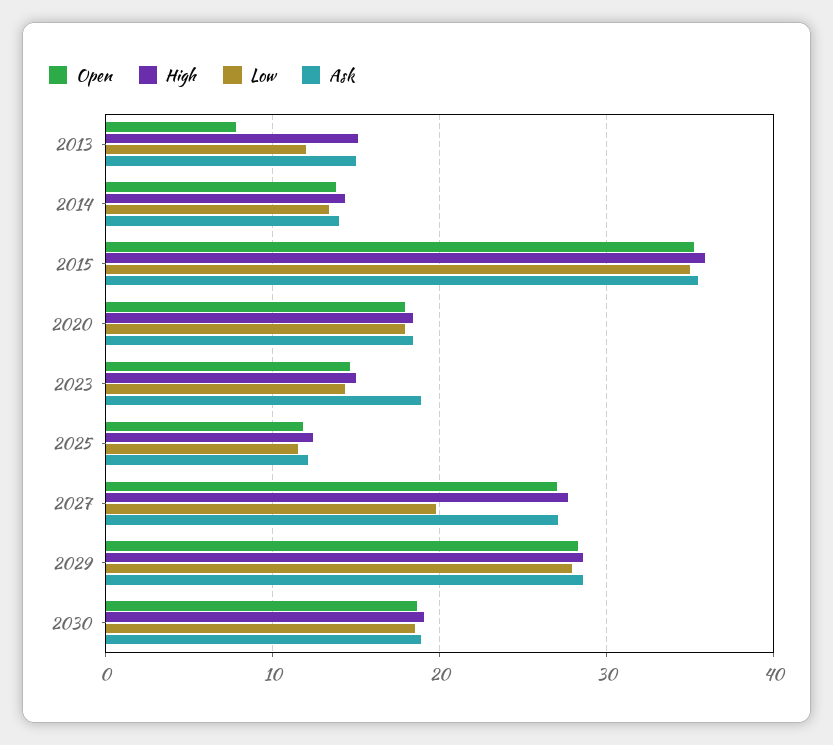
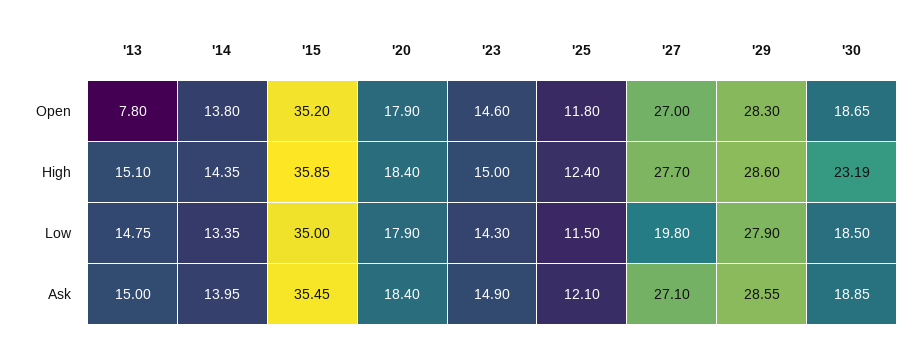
  {
    "Open": {
      "2013": 7.8,
      "2014": 13.8,
      "2015": 35.2,
      "2020": 17.9,
      "2023": 14.6,
      "2025": 11.8,
      "2027": 27,
      "2029": 28.3,
      "2030": 18.65
    },
    "High": {
      "2013": 15.1,
      "2014": 14.35,
      "2015": 35.85,
      "2020": 18.4,
      "2023": 15,
      "2025": 12.4,
      "2027": 27.7,
      "2029": 28.6,
-     "2030": 19
+     "2030": 23.19
    },
    "Low": {
-     "2013": 12,
+     "2013": 14.75,
      "2014": 13.35,
      "2015": 35,
      "2020": 17.9,
      "2023": 14.3,
      "2025": 11.5,
      "2027": 19.8,
      "2029": 27.9,
      "2030": 18.5
    },
    "Ask": {
      "2013": 15,
      "2014": 13.95,
      "2015": 35.45,
      "2020": 18.4,
-     "2023": 19,
+     "2023": 14.9,
      "2025": 12.1,
      "2027": 27.1,
      "2029": 28.55,
      "2030": 18.85
    }
  }

